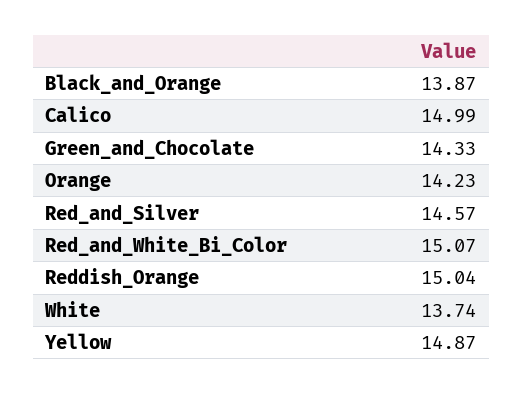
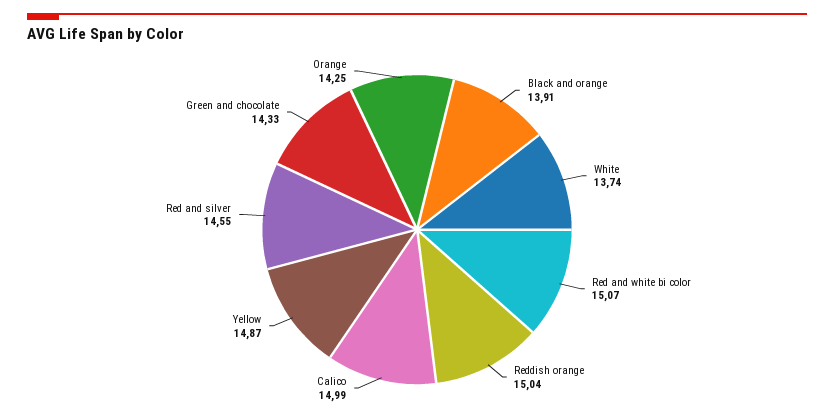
  {
-   "Black_and_Orange": 13.87,
+   "Black_and_Orange": 13.91,
    "Calico": 14.99,
    "Green_and_Chocolate": 14.33,
-   "Orange": 14.23,
+   "Orange": 14.25,
-   "Red_and_Silver": 14.57,
+   "Red_and_Silver": 14.55,
    "Red_and_White_Bi_Color": 15.07,
    "Reddish_Orange": 15.04,
    "White": 13.74,
    "Yellow": 14.87
  }

